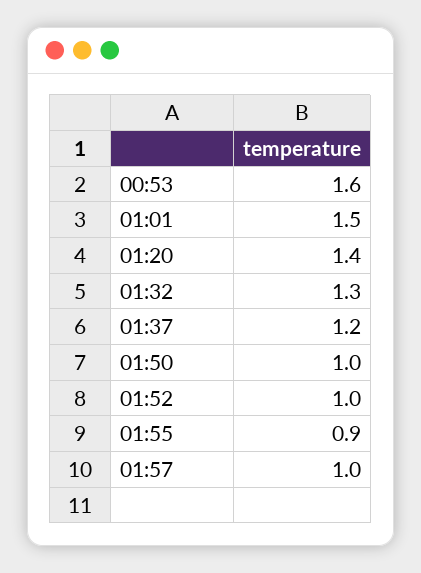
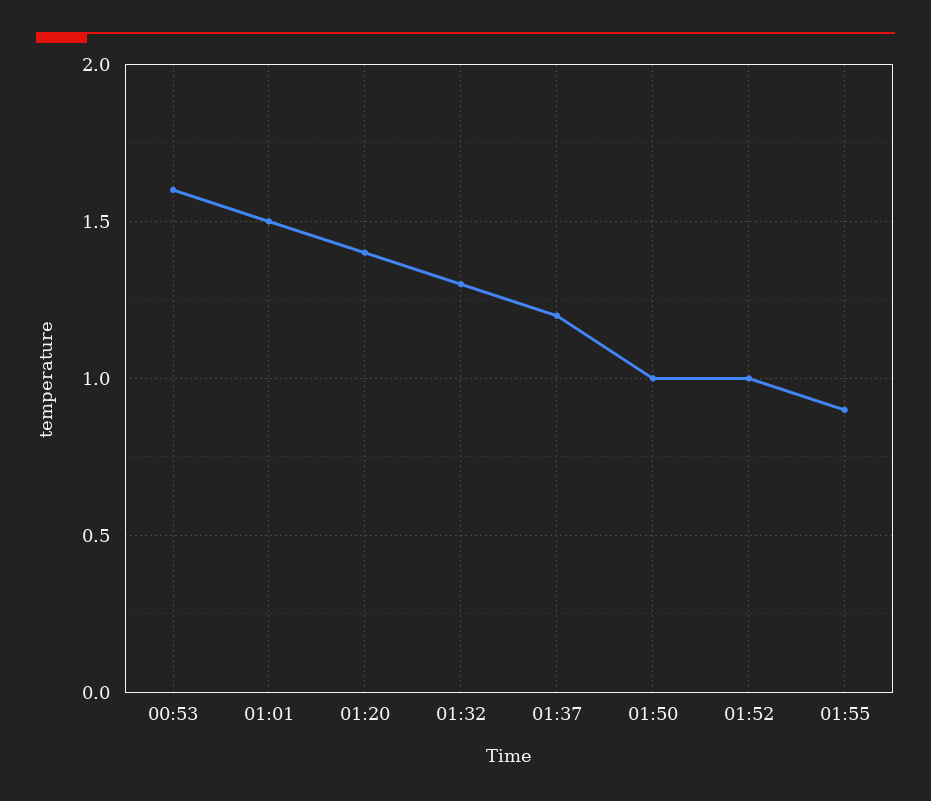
  {
    "00:53": 1.6,
    "01:01": 1.5,
    "01:20": 1.4,
    "01:32": 1.3,
    "01:37": 1.2,
    "01:50": 1,
    "01:52": 1,
-   "01:55": 0.9,
+   "01:55": 0.9
-   "01:57": 1
  }

